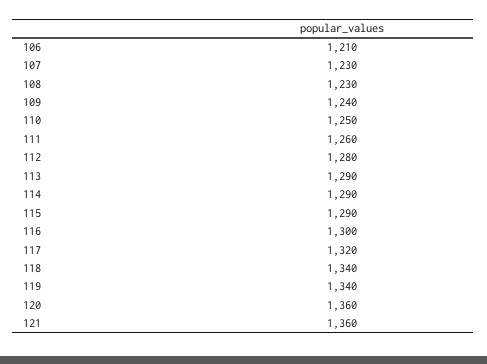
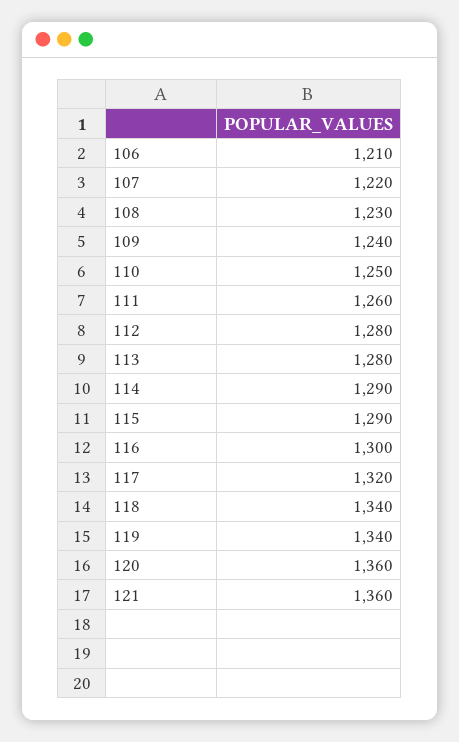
  {
    "106": 1210,
-   "107": 1230,
+   "107": 1220,
    "108": 1230,
    "109": 1240,
    "110": 1250,
    "111": 1260,
    "112": 1280,
-   "113": 1290,
+   "113": 1280,
    "114": 1290,
    "115": 1290,
    "116": 1300,
    "117": 1320,
    "118": 1340,
    "119": 1340,
    "120": 1360,
    "121": 1360
  }

